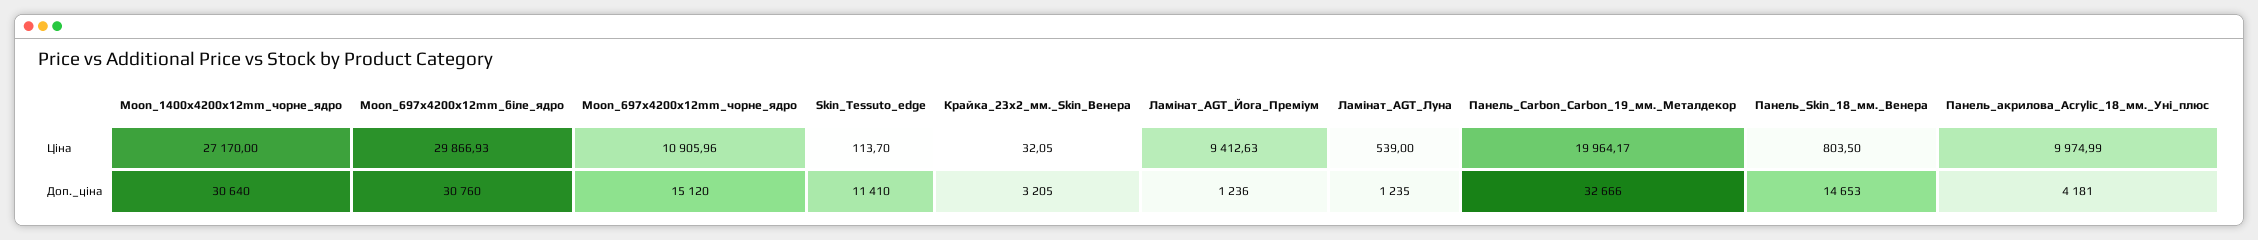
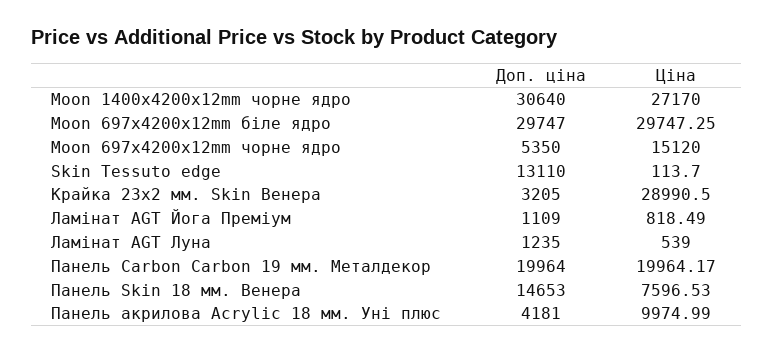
  {
    "Moon_1400x4200x12mm_чорне_ядро": {
      "Ціна": 27170,
      "Доп._ціна": 30640
    },
    "Moon_697x4200x12mm_біле_ядро": {
-     "Ціна": 29866.93,
+     "Ціна": 29747.25,
-     "Доп._ціна": 30760
+     "Доп._ціна": 29747
    },
    "Moon_697x4200x12mm_чорне_ядро": {
-     "Ціна": 10905.96,
+     "Ціна": 15120,
-     "Доп._ціна": 15120
+     "Доп._ціна": 5350
    },
    "Skin_Tessuto_edge": {
      "Ціна": 113.7,
-     "Доп._ціна": 11410
+     "Доп._ціна": 13110
    },
    "Крайка_23x2_мм._Skin_Венера": {
-     "Ціна": 32.05,
+     "Ціна": 28990.5,
      "Доп._ціна": 3205
    },
    "Ламінат_AGT_Йога_Преміум": {
-     "Ціна": 9412.63,
+     "Ціна": 818.49,
-     "Доп._ціна": 1236
+     "Доп._ціна": 1109
    },
    "Ламінат_AGT_Луна": {
      "Ціна": 539,
      "Доп._ціна": 1235
    },
    "Панель_Carbon_Carbon_19_мм._Металдекор": {
      "Ціна": 19964.17,
-     "Доп._ціна": 32666
+     "Доп._ціна": 19964
    },
    "Панель_Skin_18_мм._Венера": {
-     "Ціна": 803.5,
+     "Ціна": 7596.53,
      "Доп._ціна": 14653
    },
    "Панель_акрилова_Acrylic_18_мм._Уні_плюс": {
      "Ціна": 9974.99,
      "Доп._ціна": 4181
    }
  }

